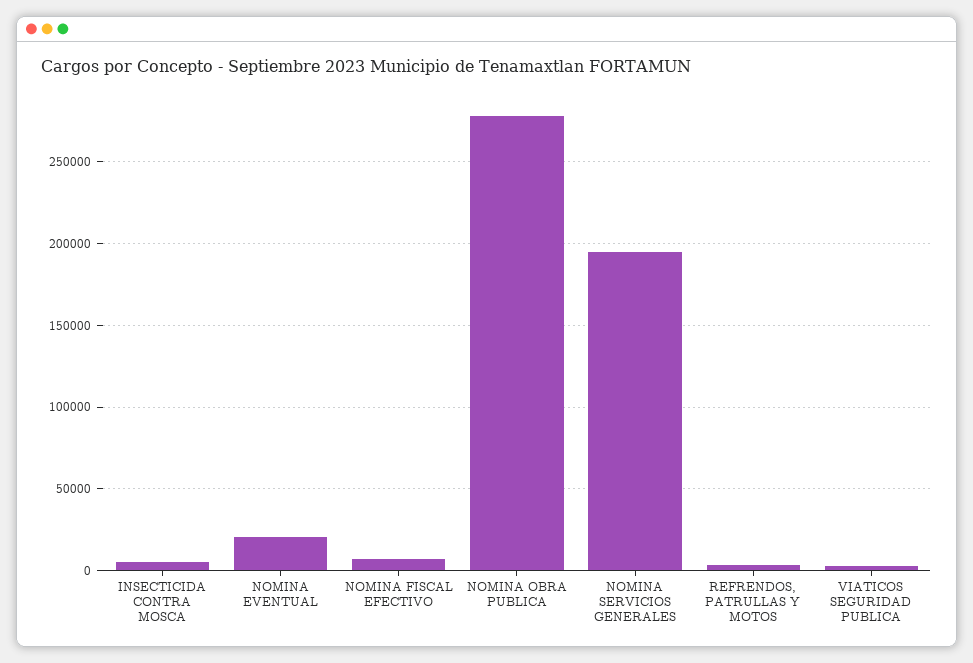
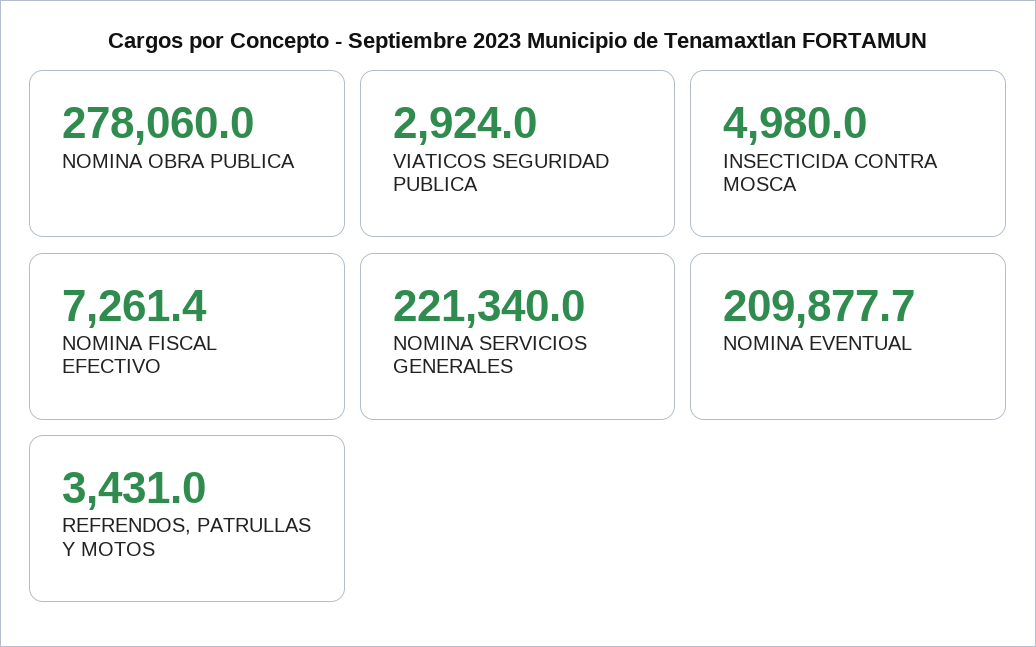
  {
    "INSECTICIDA CONTRA MOSCA": 4980,
-   "NOMINA EVENTUAL": 20000,
+   "NOMINA EVENTUAL": 209877.7,
    "NOMINA FISCAL EFECTIVO": 7261.4,
    "NOMINA OBRA PUBLICA": 278060,
-   "NOMINA SERVICIOS GENERALES": 195000,
+   "NOMINA SERVICIOS GENERALES": 221340,
    "REFRENDOS, PATRULLAS Y MOTOS": 3431,
    "VIATICOS SEGURIDAD PUBLICA": 2924
  }

